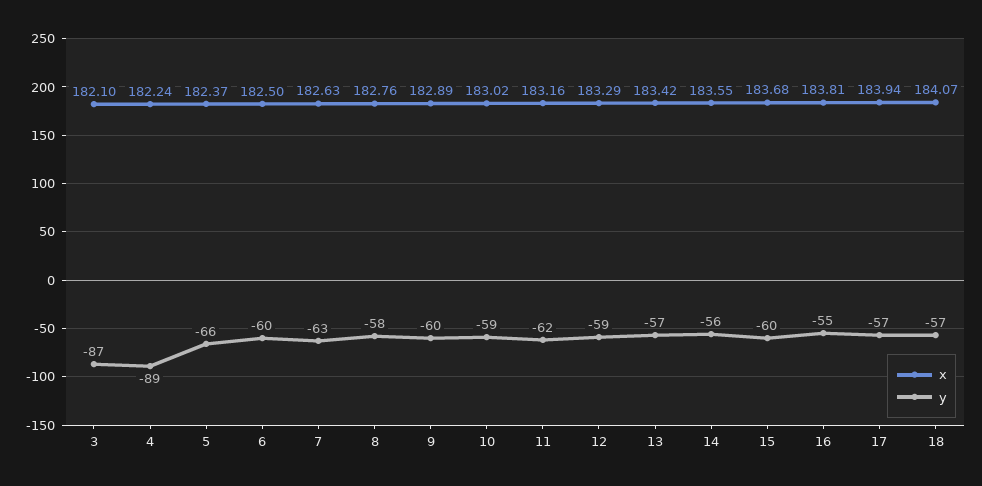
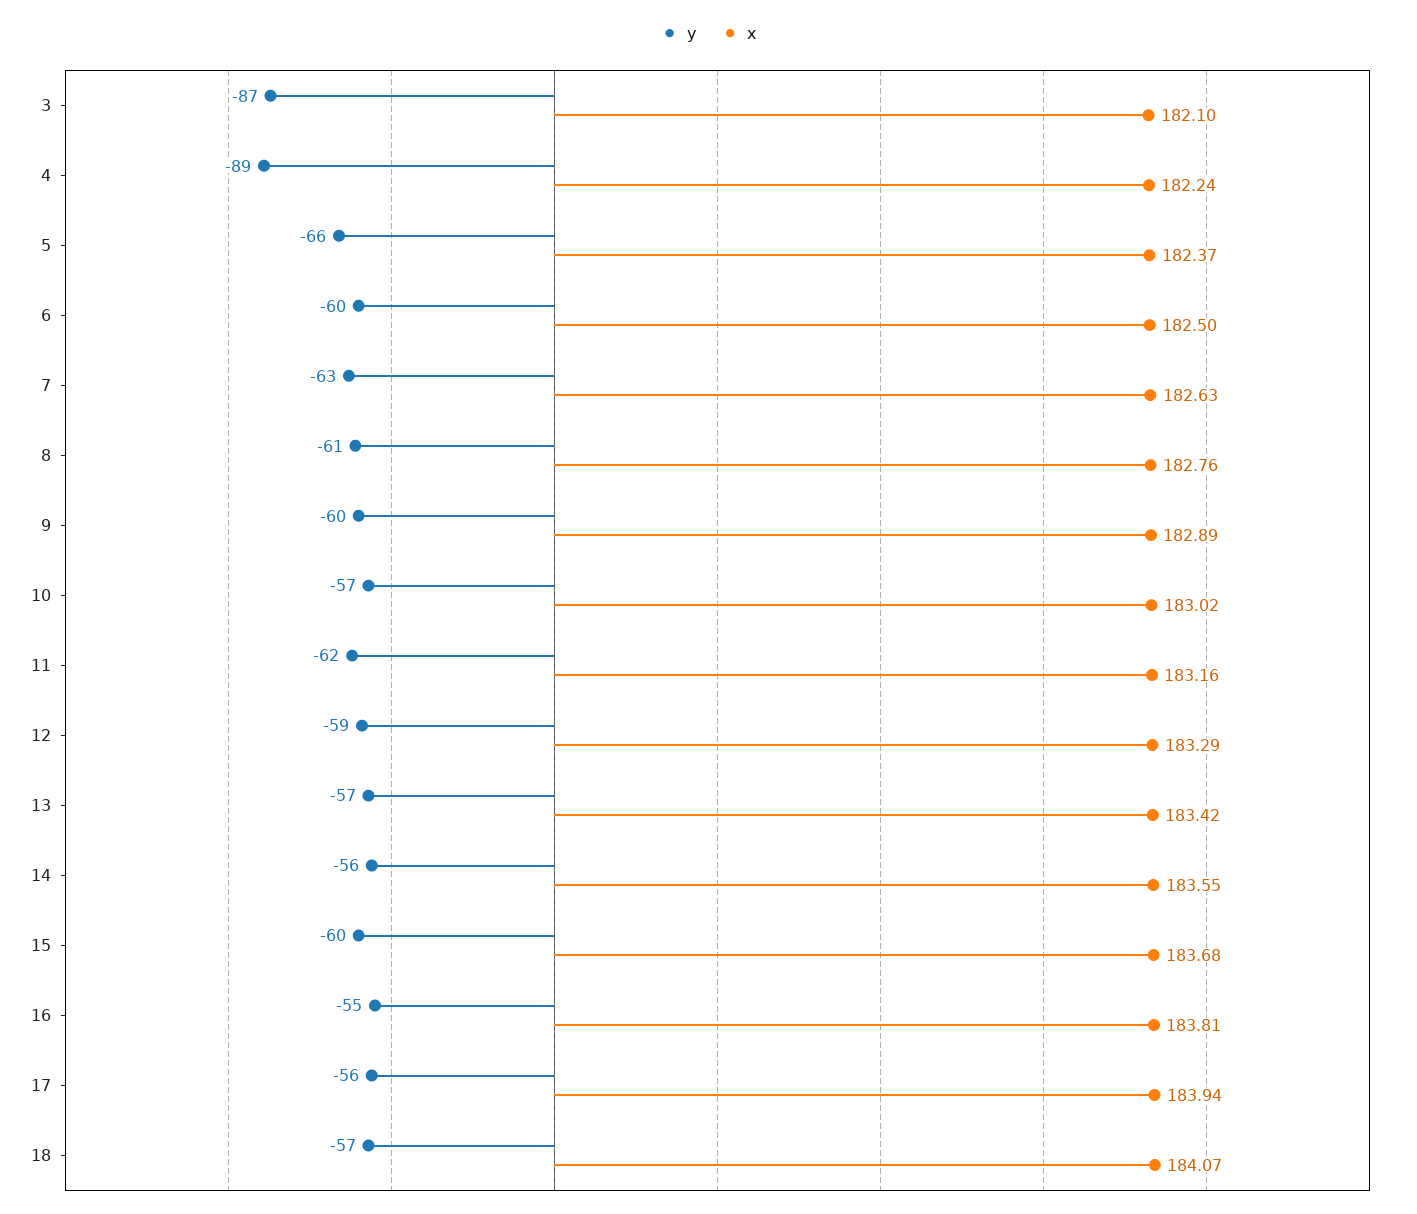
  {
    "x": {
      "3": 182.1,
      "4": 182.24,
      "5": 182.37,
      "6": 182.5,
      "7": 182.63,
      "8": 182.76,
      "9": 182.89,
      "10": 183.02,
      "11": 183.16,
      "12": 183.29,
      "13": 183.42,
      "14": 183.55,
      "15": 183.68,
      "16": 183.81,
      "17": 183.94,
      "18": 184.07
    },
    "y": {
      "3": -87,
      "4": -89,
      "5": -66,
      "6": -60,
      "7": -63,
-     "8": -58,
+     "8": -61,
      "9": -60,
-     "10": -59,
+     "10": -57,
      "11": -62,
      "12": -59,
      "13": -57,
      "14": -56,
      "15": -60,
      "16": -55,
-     "17": -57,
+     "17": -56,
      "18": -57
    }
  }

